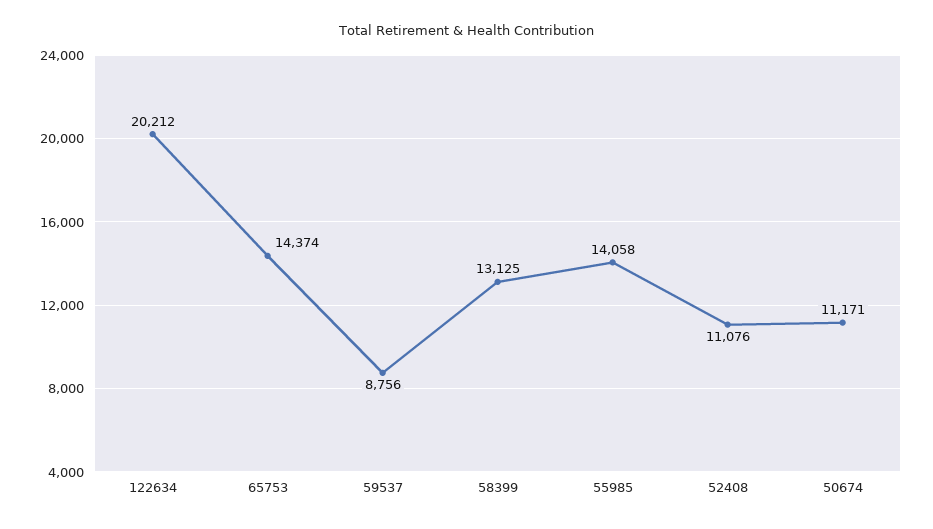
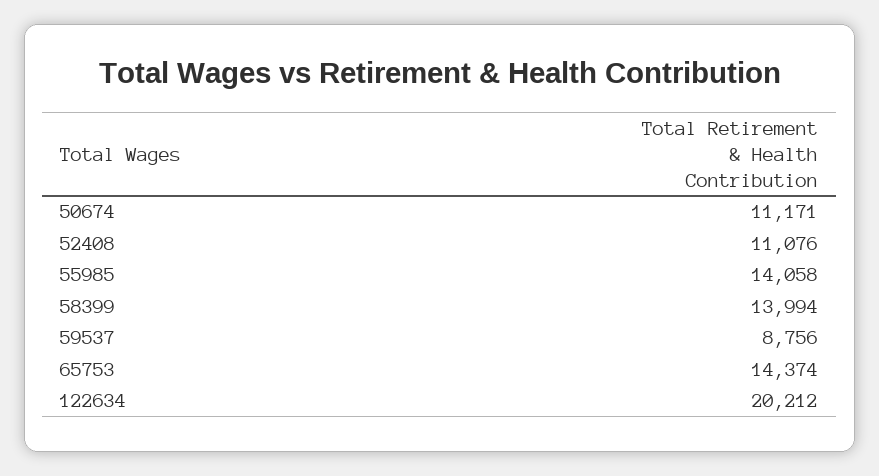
  {
    "122634": 20212,
    "65753": 14374,
    "59537": 8756,
-   "58399": 13125,
+   "58399": 13994,
    "55985": 14058,
    "52408": 11076,
    "50674": 11171
  }

